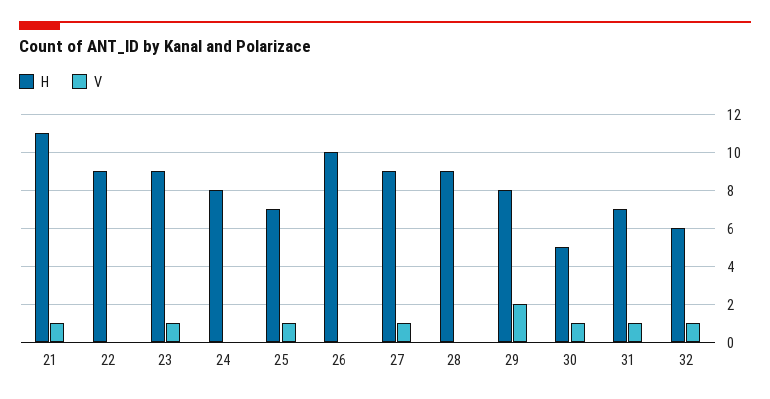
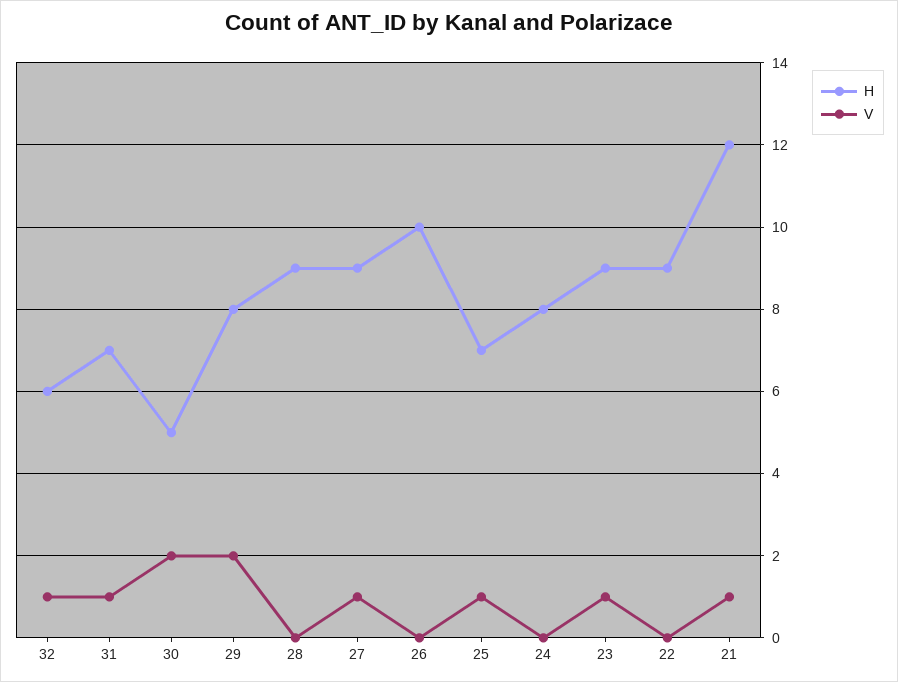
  {
    "H": {
-     "21": 11,
+     "21": 12,
      "22": 9,
      "23": 9,
      "24": 8,
      "25": 7,
      "26": 10,
      "27": 9,
      "28": 9,
      "29": 8,
      "30": 5,
      "31": 7,
      "32": 6
    },
    "V": {
      "21": 1,
      "22": 0,
      "23": 1,
      "24": 0,
      "25": 1,
      "26": 0,
      "27": 1,
      "28": 0,
      "29": 2,
-     "30": 1,
+     "30": 2,
      "31": 1,
      "32": 1
    }
  }

